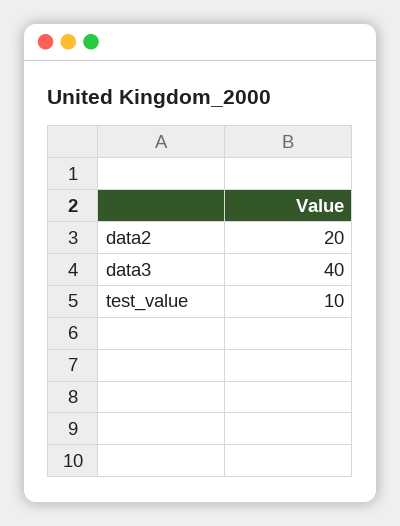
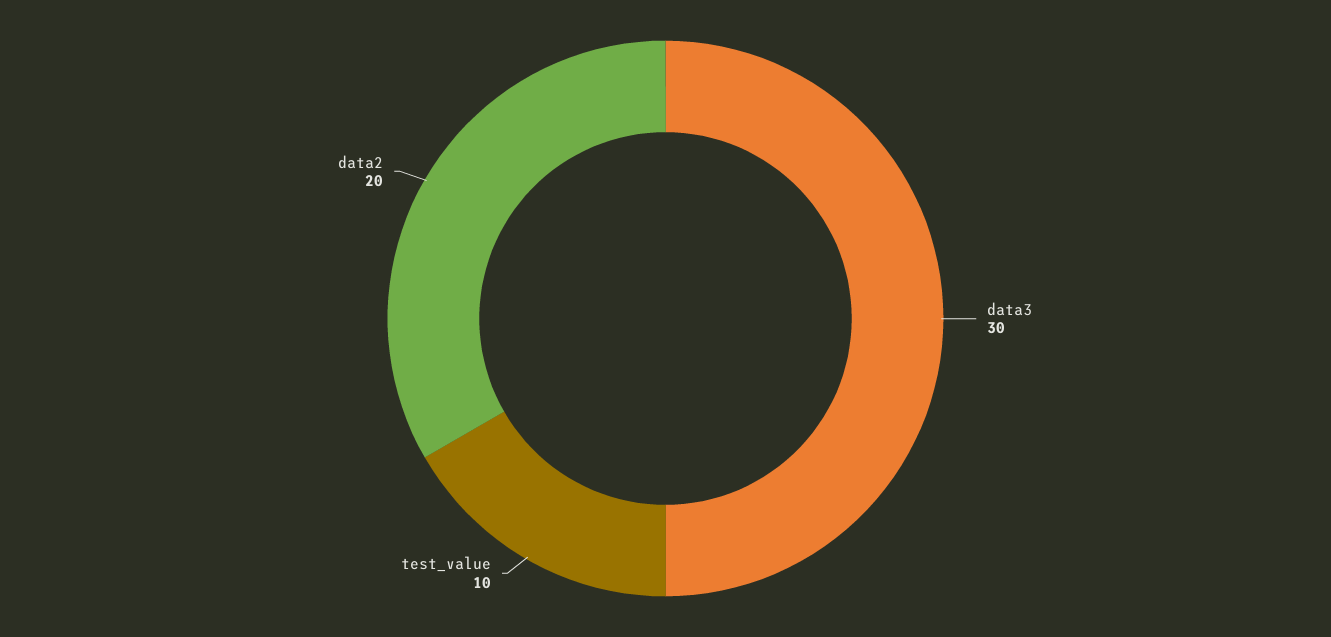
  {
    "data2": 20,
-   "data3": 40,
+   "data3": 30,
    "test_value": 10
  }

